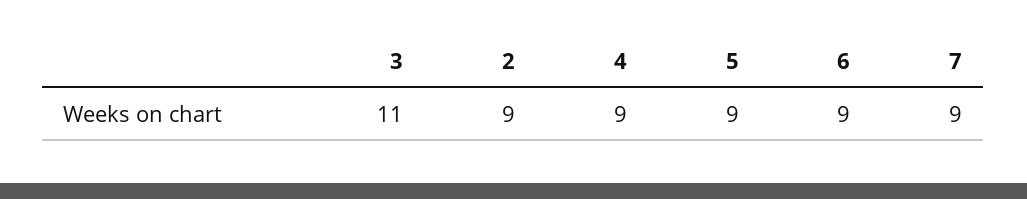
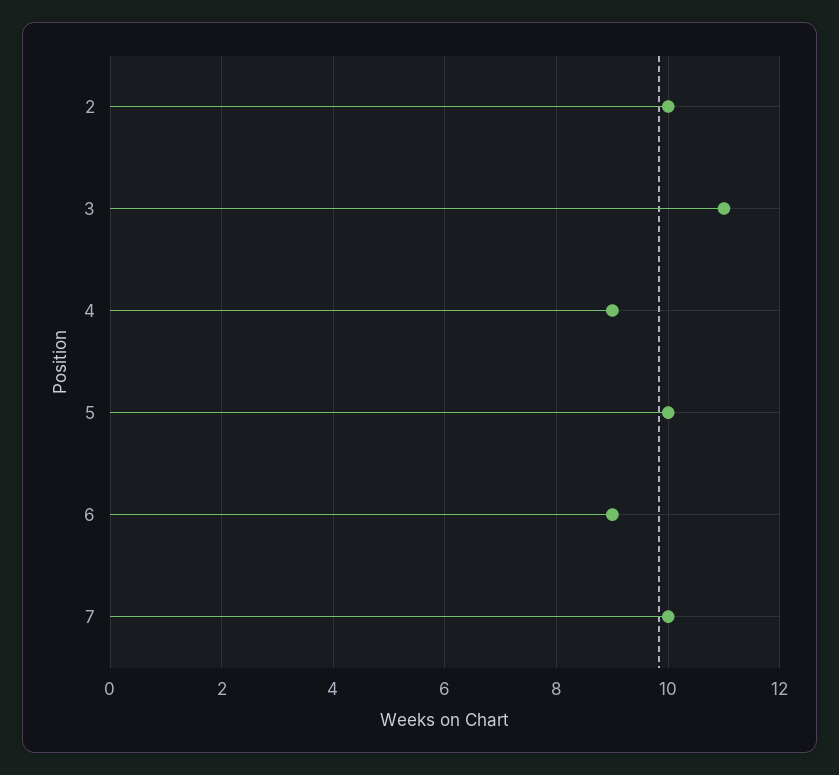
  {
    "3": 11,
-   "2": 9,
+   "2": 10,
    "4": 9,
-   "5": 9,
+   "5": 10,
    "6": 9,
-   "7": 9
+   "7": 10
  }

